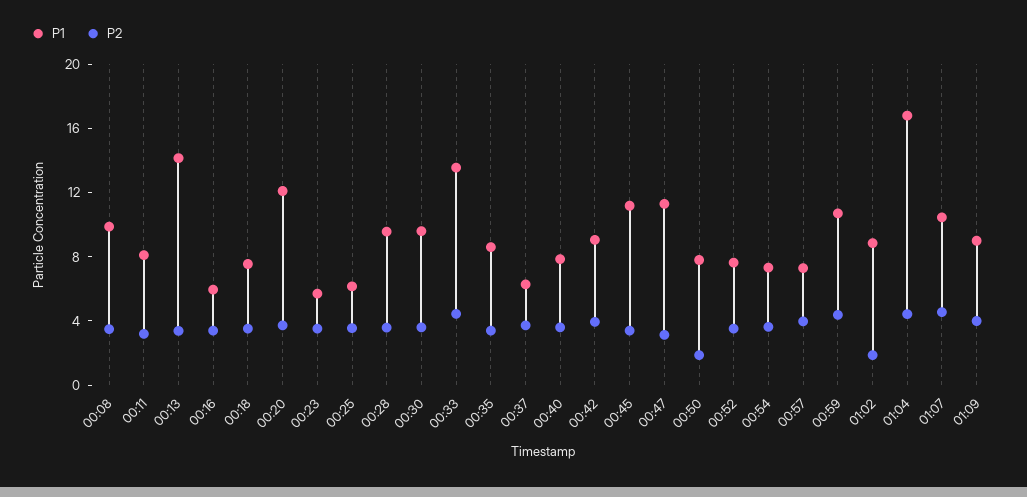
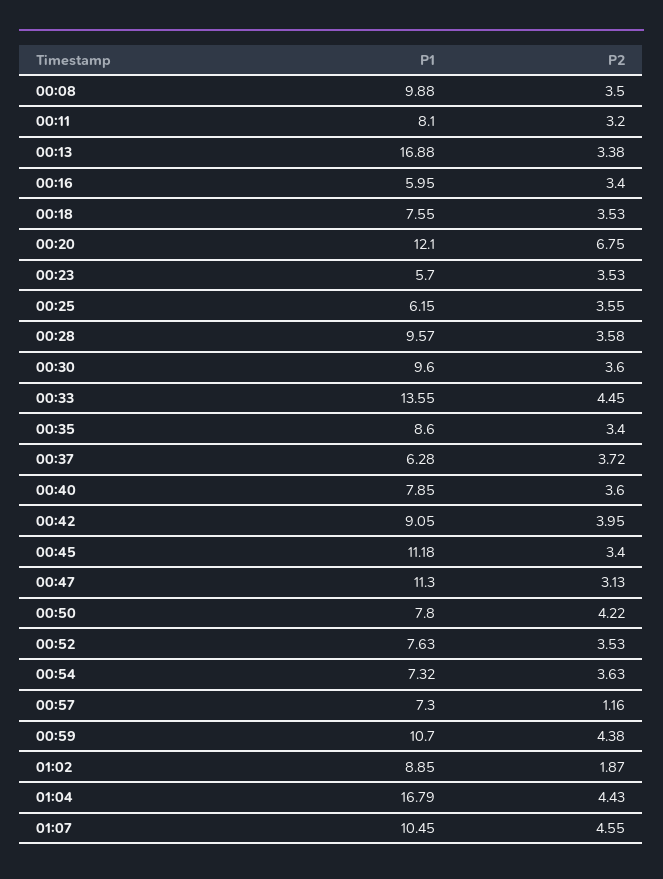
  {
    "P1": {
      "00:08": 9.88,
      "00:11": 8.1,
-     "00:13": 14,
+     "00:13": 16.88,
      "00:16": 5.95,
      "00:18": 7.55,
      "00:20": 12.1,
      "00:23": 5.7,
      "00:25": 6.15,
      "00:28": 9.57,
      "00:30": 9.6,
      "00:33": 13.55,
      "00:35": 8.6,
      "00:37": 6.28,
      "00:40": 7.85,
      "00:42": 9.05,
      "00:45": 11.18,
      "00:47": 11.3,
      "00:50": 7.8,
      "00:52": 7.63,
      "00:54": 7.32,
      "00:57": 7.3,
      "00:59": 10.7,
      "01:02": 8.85,
      "01:04": 16.79,
-     "01:07": 10.45,
+     "01:07": 10.45
-     "01:09": 9
    },
    "P2": {
      "00:08": 3.5,
      "00:11": 3.2,
      "00:13": 3.38,
      "00:16": 3.4,
      "00:18": 3.53,
-     "00:20": 4,
+     "00:20": 6.75,
      "00:23": 3.53,
      "00:25": 3.55,
      "00:28": 3.58,
      "00:30": 3.6,
      "00:33": 4.45,
      "00:35": 3.4,
      "00:37": 3.72,
      "00:40": 3.6,
      "00:42": 3.95,
      "00:45": 3.4,
      "00:47": 3.13,
-     "00:50": 2,
+     "00:50": 4.22,
      "00:52": 3.53,
      "00:54": 3.63,
-     "00:57": 4,
+     "00:57": 1.16,
      "00:59": 4.38,
      "01:02": 1.87,
      "01:04": 4.43,
-     "01:07": 4.55,
+     "01:07": 4.55
-     "01:09": 4
    }
  }

